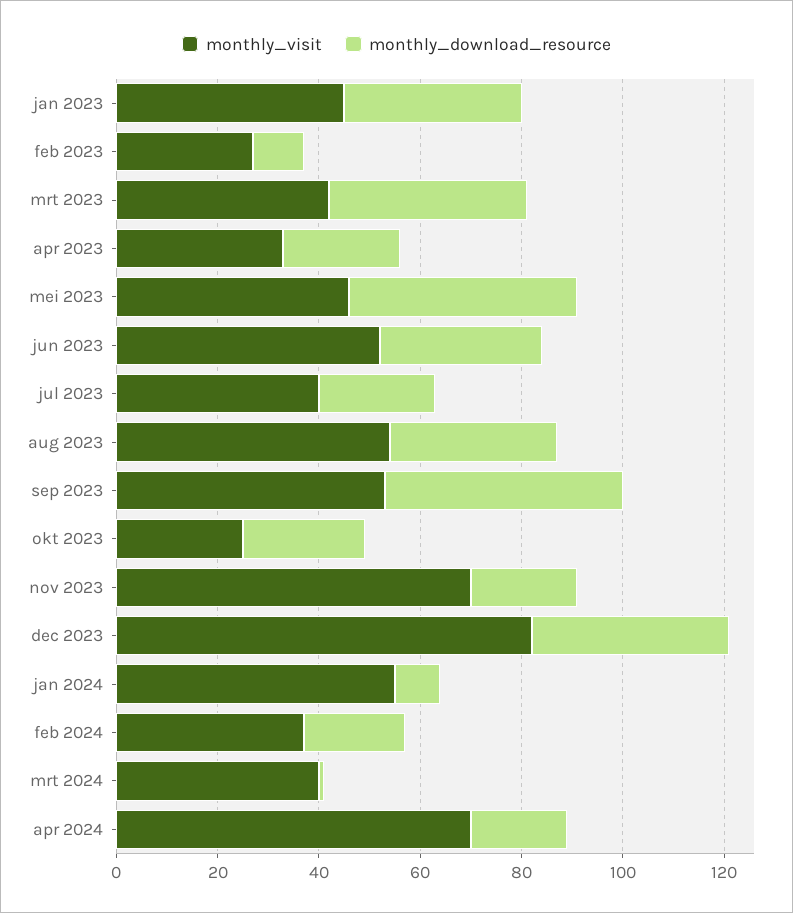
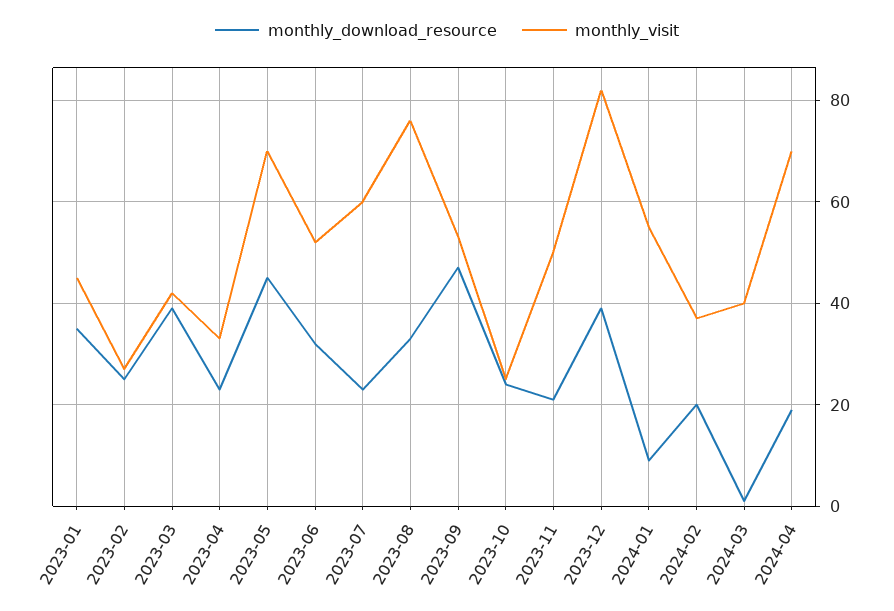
  {
    "monthly_visit": {
      "jan 2023": 45,
      "feb 2023": 25,
      "mrt 2023": 40,
      "apr 2023": 35,
-     "mei 2023": 45,
+     "mei 2023": 70,
      "jun 2023": 50,
-     "jul 2023": 40,
+     "jul 2023": 60,
-     "aug 2023": 55,
+     "aug 2023": 75,
      "sep 2023": 55,
      "okt 2023": 25,
-     "nov 2023": 70,
+     "nov 2023": 50,
      "dec 2023": 80,
      "jan 2024": 55,
      "feb 2024": 35,
      "mrt 2024": 40,
      "apr 2024": 70
    },
    "monthly_download_resource": {
      "jan 2023": 35,
-     "feb 2023": 10,
+     "feb 2023": 25,
      "mrt 2023": 40,
      "apr 2023": 25,
      "mei 2023": 45,
      "jun 2023": 30,
      "jul 2023": 25,
      "aug 2023": 35,
      "sep 2023": 45,
      "okt 2023": 25,
      "nov 2023": 20,
      "dec 2023": 40,
      "jan 2024": 10,
      "feb 2024": 20,
      "mrt 2024": 0,
      "apr 2024": 20
    }
  }

